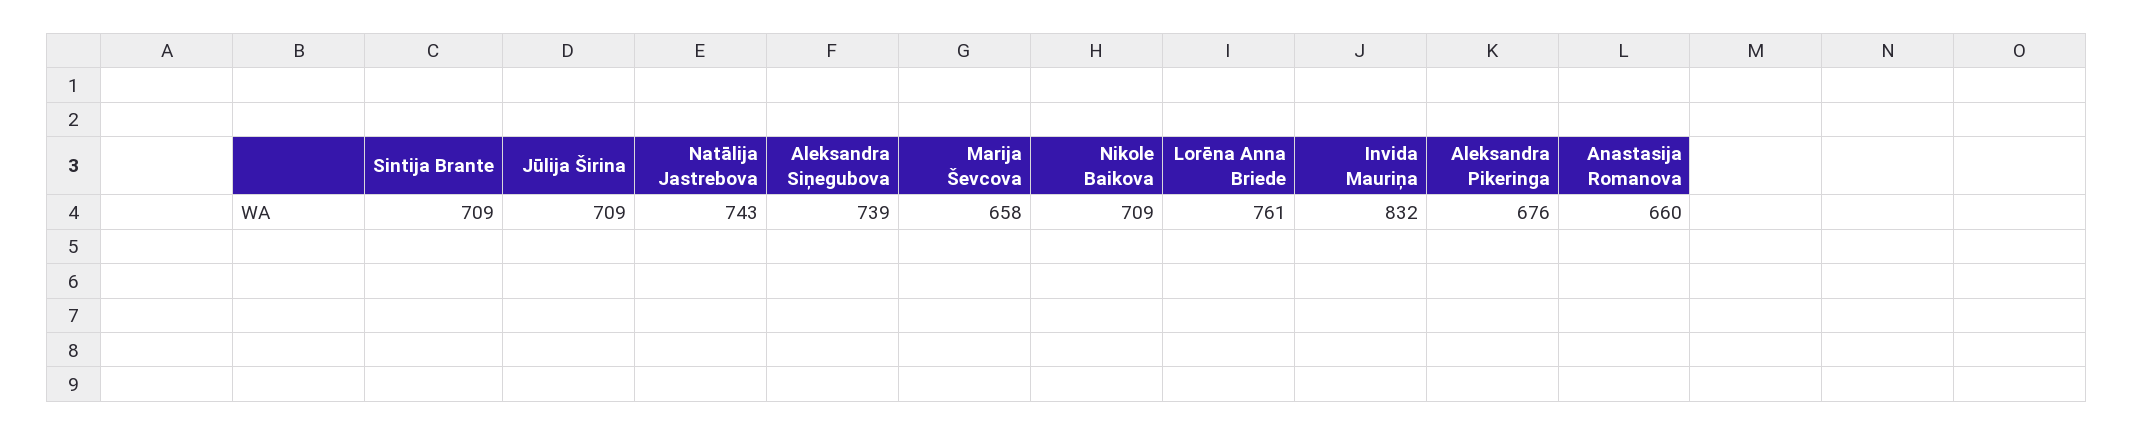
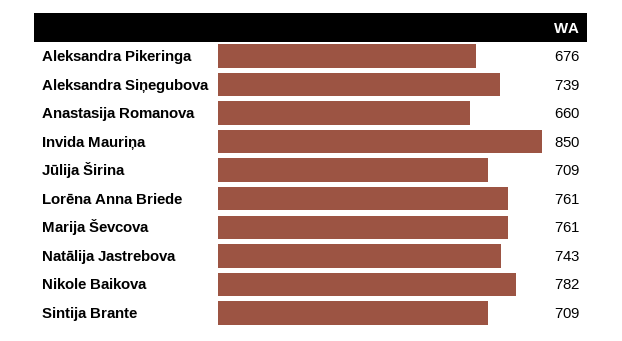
  {
    "Sintija Brante": 709,
    "Jūlija Širina": 709,
    "Natālija Jastrebova": 743,
    "Aleksandra Siņegubova": 739,
-   "Marija Ševcova": 658,
+   "Marija Ševcova": 761,
-   "Nikole Baikova": 709,
+   "Nikole Baikova": 782,
    "Lorēna Anna Briede": 761,
-   "Invida Mauriņa": 832,
+   "Invida Mauriņa": 850,
    "Aleksandra Pikeringa": 676,
    "Anastasija Romanova": 660
  }

